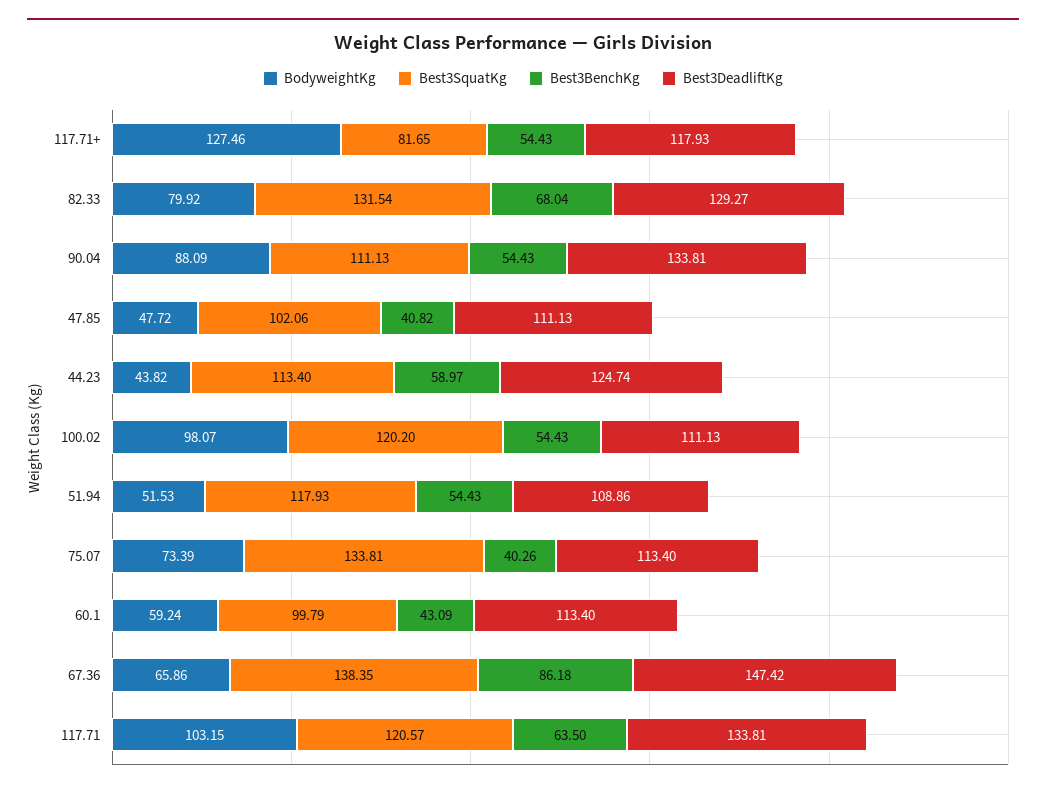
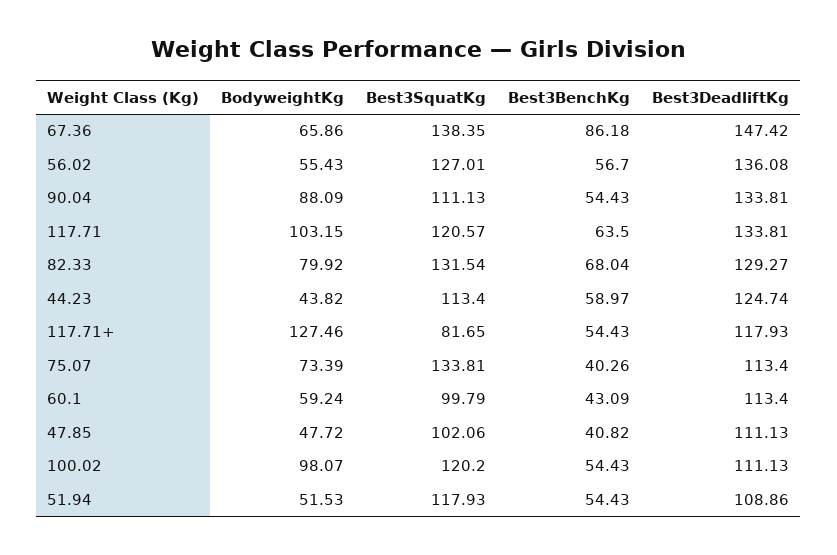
  {
    "BodyweightKg": {
      "117.71+": 127.46,
      "82.33": 79.92,
      "90.04": 88.09,
      "47.85": 47.72,
      "44.23": 43.82,
      "100.02": 98.07,
      "51.94": 51.53,
      "75.07": 73.39,
      "60.1": 59.24,
      "67.36": 65.86,
-     "117.71": 103.15
+     "117.71": 103.15,
+     "56.02": 55.43
    },
    "Best3SquatKg": {
      "117.71+": 81.65,
      "82.33": 131.54,
      "90.04": 111.13,
      "47.85": 102.06,
      "44.23": 113.4,
      "100.02": 120.2,
      "51.94": 117.93,
      "75.07": 133.81,
      "60.1": 99.79,
      "67.36": 138.35,
-     "117.71": 120.57
+     "117.71": 120.57,
+     "56.02": 127.01
    },
    "Best3BenchKg": {
      "117.71+": 54.43,
      "82.33": 68.04,
      "90.04": 54.43,
      "47.85": 40.82,
      "44.23": 58.97,
      "100.02": 54.43,
      "51.94": 54.43,
      "75.07": 40.26,
      "60.1": 43.09,
      "67.36": 86.18,
-     "117.71": 63.5
+     "117.71": 63.5,
+     "56.02": 56.7
    },
    "Best3DeadliftKg": {
      "117.71+": 117.93,
      "82.33": 129.27,
      "90.04": 133.81,
      "47.85": 111.13,
      "44.23": 124.74,
      "100.02": 111.13,
      "51.94": 108.86,
      "75.07": 113.4,
      "60.1": 113.4,
      "67.36": 147.42,
-     "117.71": 133.81
+     "117.71": 133.81,
+     "56.02": 136.08
    }
  }

